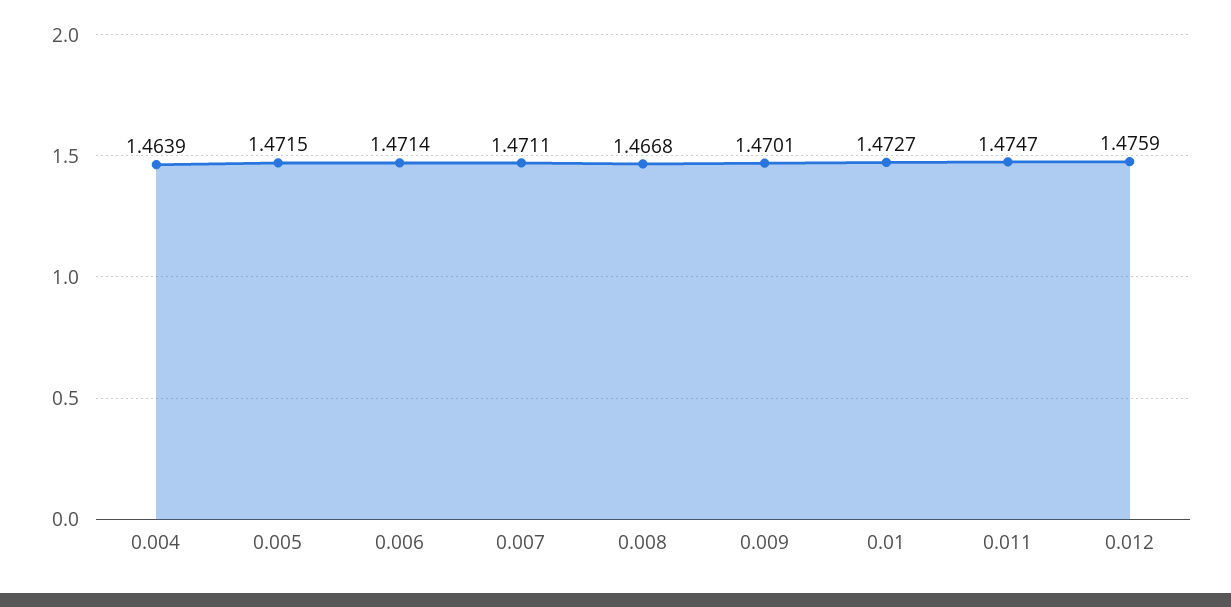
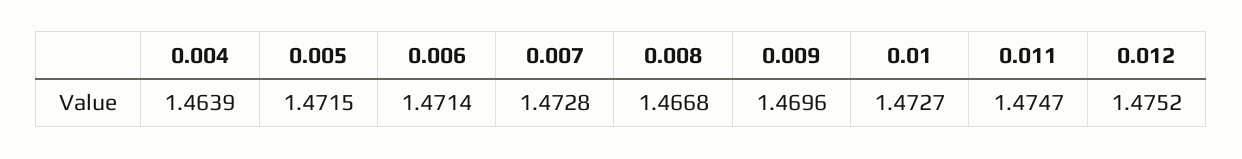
  {
    "0.004": 1.4639,
    "0.005": 1.4715,
    "0.006": 1.4714,
-   "0.007": 1.4711,
+   "0.007": 1.4728,
    "0.008": 1.4668,
-   "0.009": 1.4701,
+   "0.009": 1.4696,
    "0.01": 1.4727,
    "0.011": 1.4747,
-   "0.012": 1.4759
+   "0.012": 1.4752
  }

